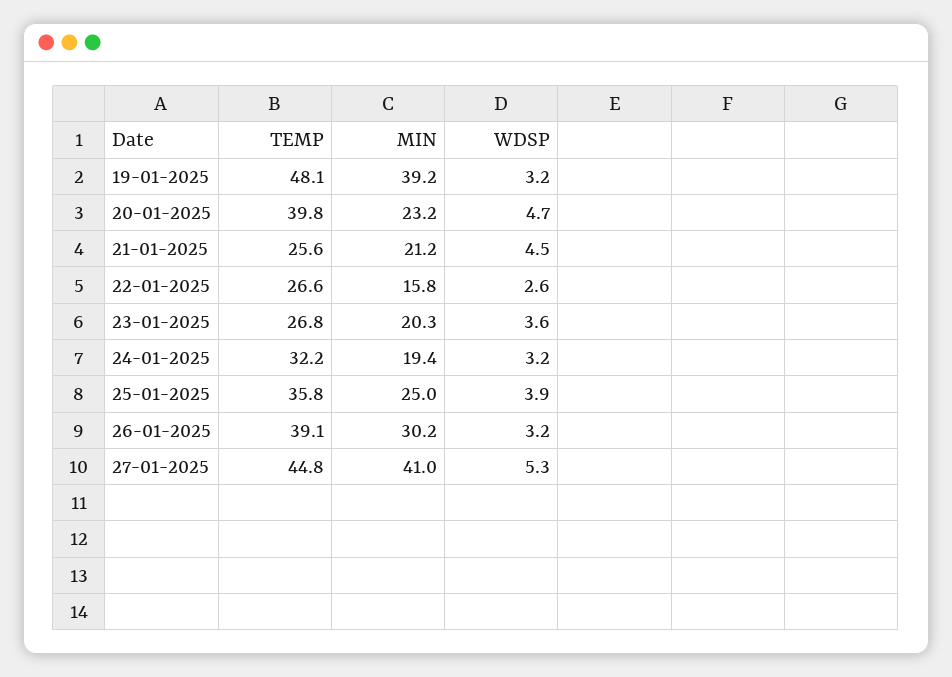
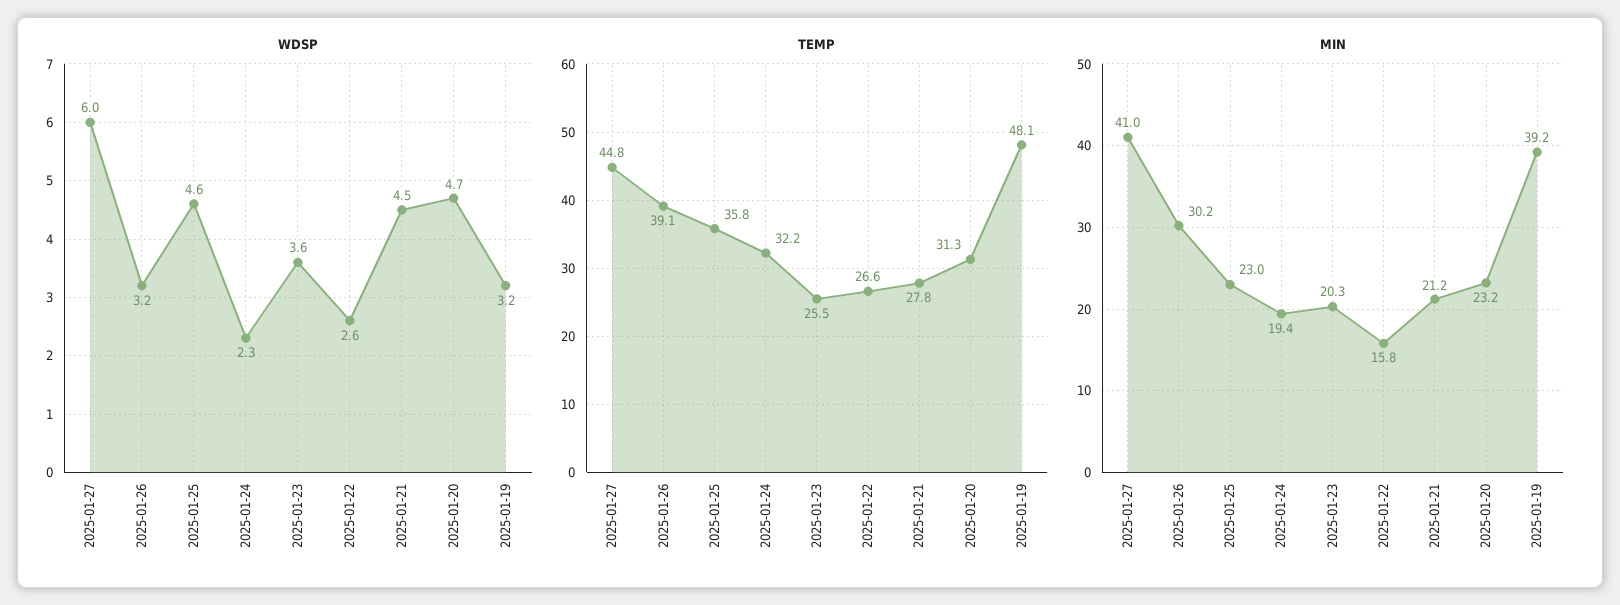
  {
    "TEMP": {
      "19-01-2025": 48.1,
-     "20-01-2025": 39.8,
+     "20-01-2025": 31.3,
-     "21-01-2025": 25.6,
+     "21-01-2025": 27.8,
      "22-01-2025": 26.6,
-     "23-01-2025": 26.8,
+     "23-01-2025": 25.5,
      "24-01-2025": 32.2,
      "25-01-2025": 35.8,
      "26-01-2025": 39.1,
      "27-01-2025": 44.8
    },
    "MIN": {
      "19-01-2025": 39.2,
      "20-01-2025": 23.2,
      "21-01-2025": 21.2,
      "22-01-2025": 15.8,
      "23-01-2025": 20.3,
      "24-01-2025": 19.4,
-     "25-01-2025": 25,
+     "25-01-2025": 23,
      "26-01-2025": 30.2,
      "27-01-2025": 41
    },
    "WDSP": {
      "19-01-2025": 3.2,
      "20-01-2025": 4.7,
      "21-01-2025": 4.5,
      "22-01-2025": 2.6,
      "23-01-2025": 3.6,
-     "24-01-2025": 3.2,
+     "24-01-2025": 2.3,
-     "25-01-2025": 3.9,
+     "25-01-2025": 4.6,
      "26-01-2025": 3.2,
-     "27-01-2025": 5.3
+     "27-01-2025": 6
    }
  }

